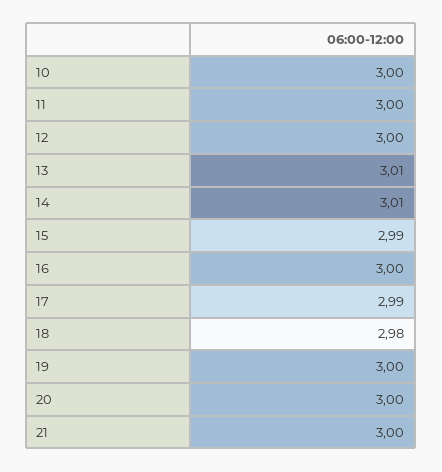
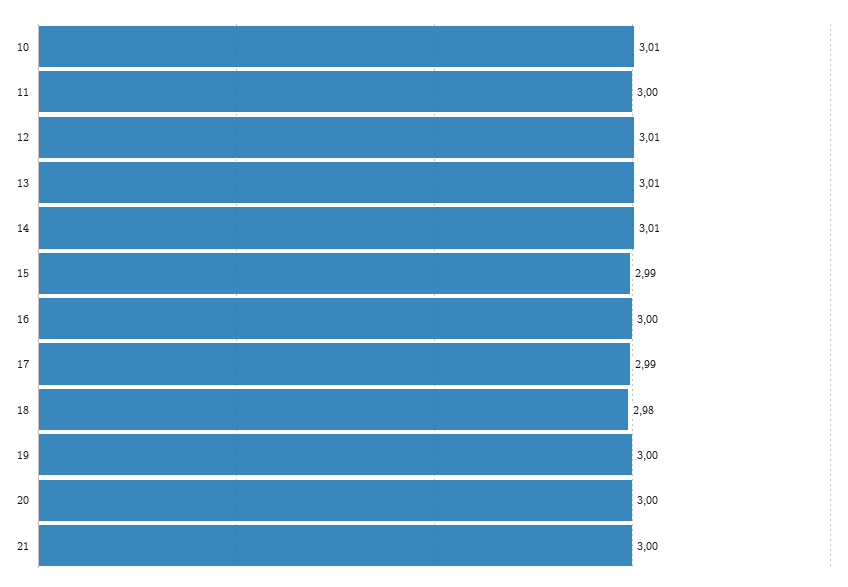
  {
-   "10": 3,
+   "10": 3.01,
    "11": 3,
-   "12": 3,
+   "12": 3.01,
    "13": 3.01,
    "14": 3.01,
    "15": 2.99,
    "16": 3,
    "17": 2.99,
    "18": 2.98,
    "19": 3,
    "20": 3,
    "21": 3
  }

